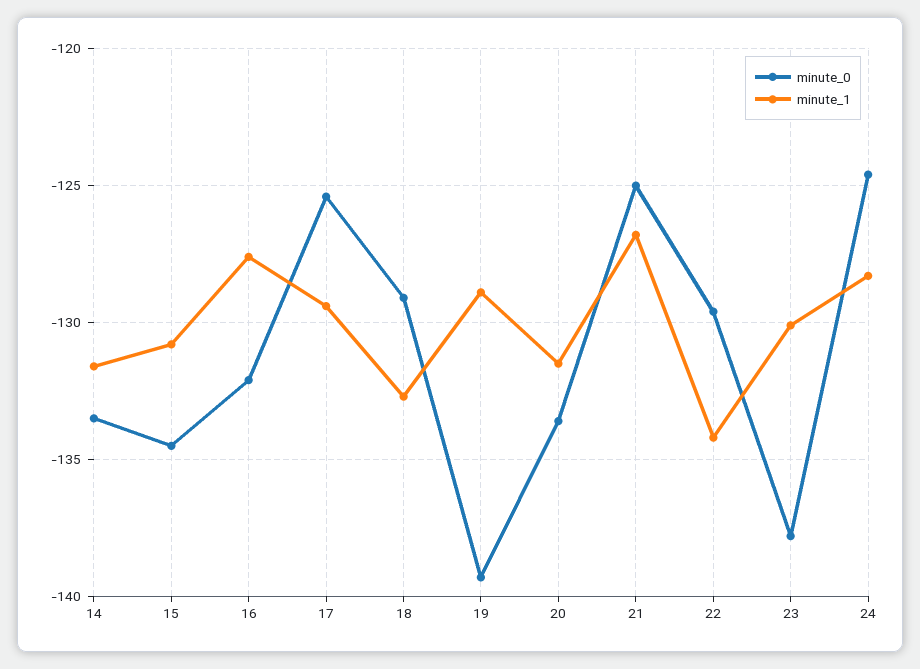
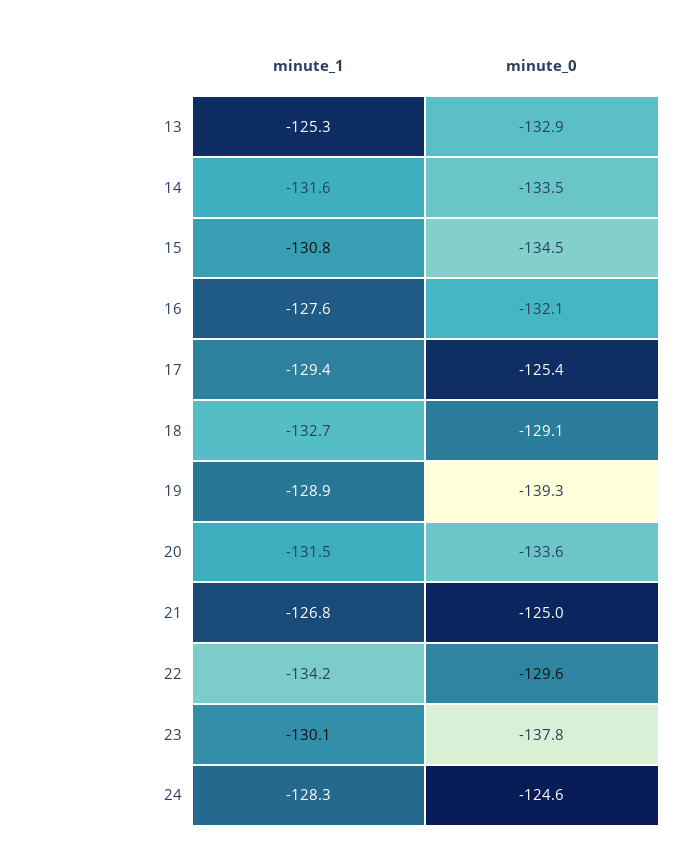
  {
    "minute_0": {
      "14": -133.5,
      "15": -134.5,
      "16": -132.1,
      "17": -125.4,
      "18": -129.1,
      "19": -139.3,
      "20": -133.6,
      "21": -125,
      "22": -129.6,
      "23": -137.8,
-     "24": -124.6
+     "24": -124.6,
+     "13": -132.9
    },
    "minute_1": {
      "14": -131.6,
      "15": -130.8,
      "16": -127.6,
      "17": -129.4,
      "18": -132.7,
      "19": -128.9,
      "20": -131.5,
      "21": -126.8,
      "22": -134.2,
      "23": -130.1,
-     "24": -128.3
+     "24": -128.3,
+     "13": -125.3
    }
  }

